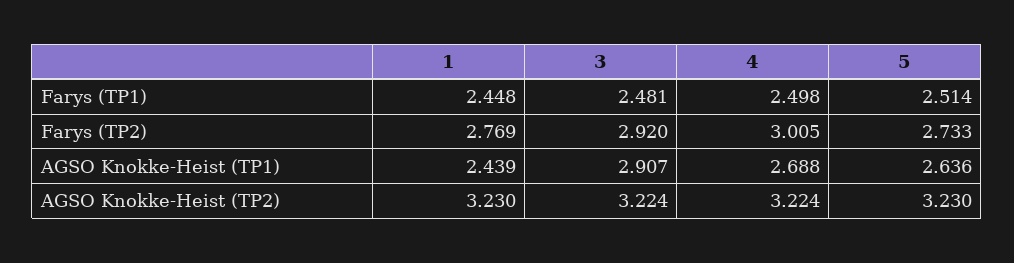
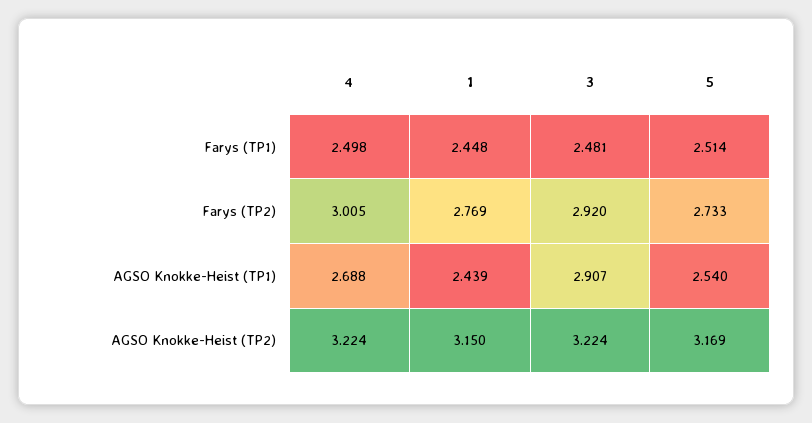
  {
    "1": {
      "Farys (TP1)": 2.448,
      "Farys (TP2)": 2.769,
      "AGSO Knokke-Heist (TP1)": 2.439,
-     "AGSO Knokke-Heist (TP2)": 3.23
+     "AGSO Knokke-Heist (TP2)": 3.15
    },
    "3": {
      "Farys (TP1)": 2.481,
      "Farys (TP2)": 2.92,
      "AGSO Knokke-Heist (TP1)": 2.907,
      "AGSO Knokke-Heist (TP2)": 3.224
    },
    "4": {
      "Farys (TP1)": 2.498,
      "Farys (TP2)": 3.005,
      "AGSO Knokke-Heist (TP1)": 2.688,
      "AGSO Knokke-Heist (TP2)": 3.224
    },
    "5": {
      "Farys (TP1)": 2.514,
      "Farys (TP2)": 2.733,
-     "AGSO Knokke-Heist (TP1)": 2.636,
+     "AGSO Knokke-Heist (TP1)": 2.54,
-     "AGSO Knokke-Heist (TP2)": 3.23
+     "AGSO Knokke-Heist (TP2)": 3.169
    }
  }

